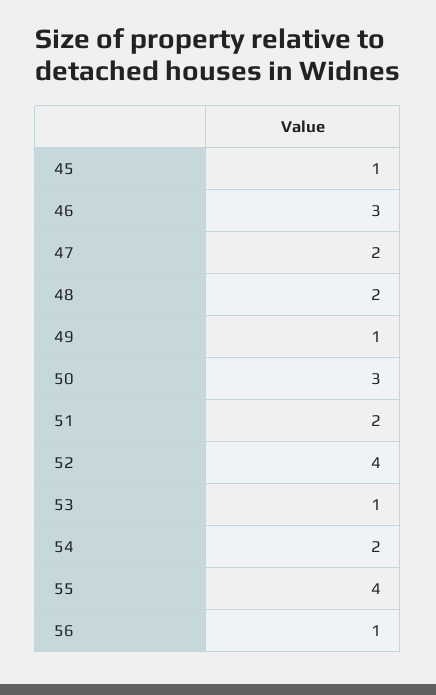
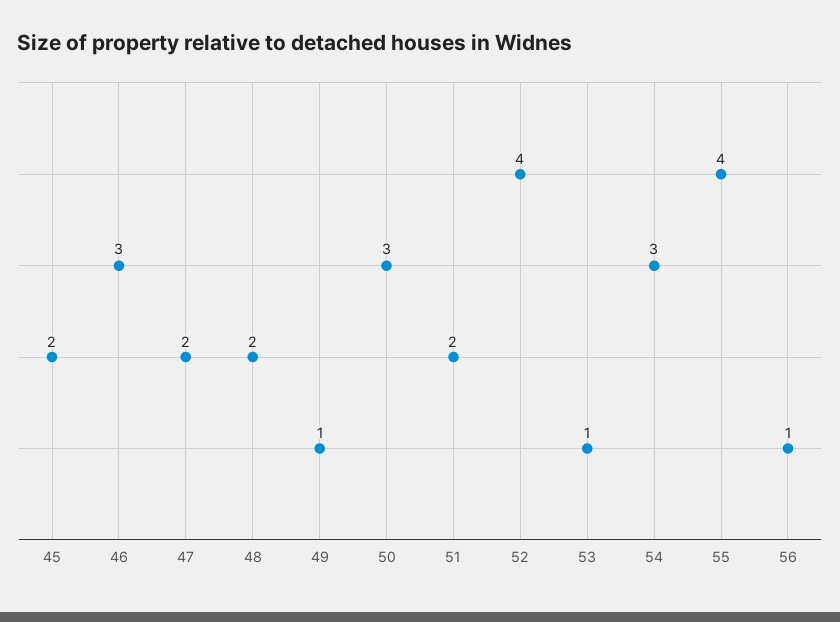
  {
-   "45": 1,
+   "45": 2,
    "46": 3,
    "47": 2,
    "48": 2,
    "49": 1,
    "50": 3,
    "51": 2,
    "52": 4,
    "53": 1,
-   "54": 2,
+   "54": 3,
    "55": 4,
    "56": 1
  }

